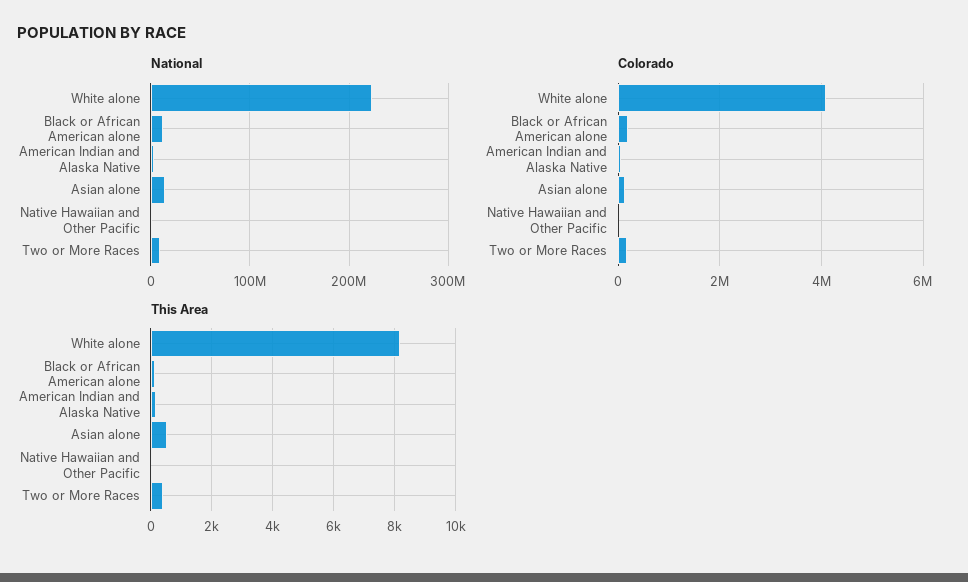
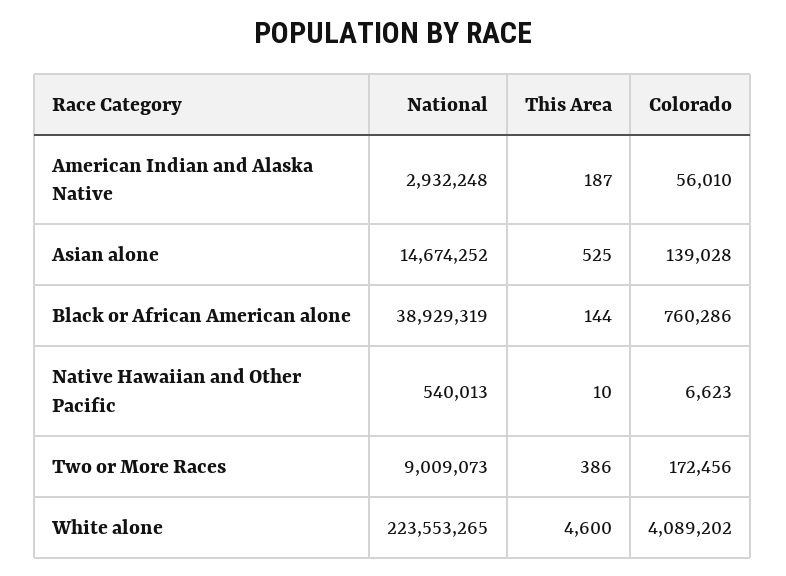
  {
    "National": {
      "White alone": 223553265,
-     "Black or African American alone": 10000000,
+     "Black or African American alone": 38929319,
      "American Indian and Alaska Native": 2932248,
      "Asian alone": 14674252,
      "Native Hawaiian and Other Pacific": 540013,
      "Two or More Races": 9009073
    },
    "Colorado": {
      "White alone": 4089202,
-     "Black or African American alone": 200000,
+     "Black or African American alone": 760286,
      "American Indian and Alaska Native": 56010,
      "Asian alone": 139028,
      "Native Hawaiian and Other Pacific": 6623,
      "Two or More Races": 172456
    },
    "This Area": {
-     "White alone": 8200,
+     "White alone": 4600,
      "Black or African American alone": 144,
      "American Indian and Alaska Native": 187,
      "Asian alone": 525,
      "Native Hawaiian and Other Pacific": 10,
      "Two or More Races": 386
    }
  }

